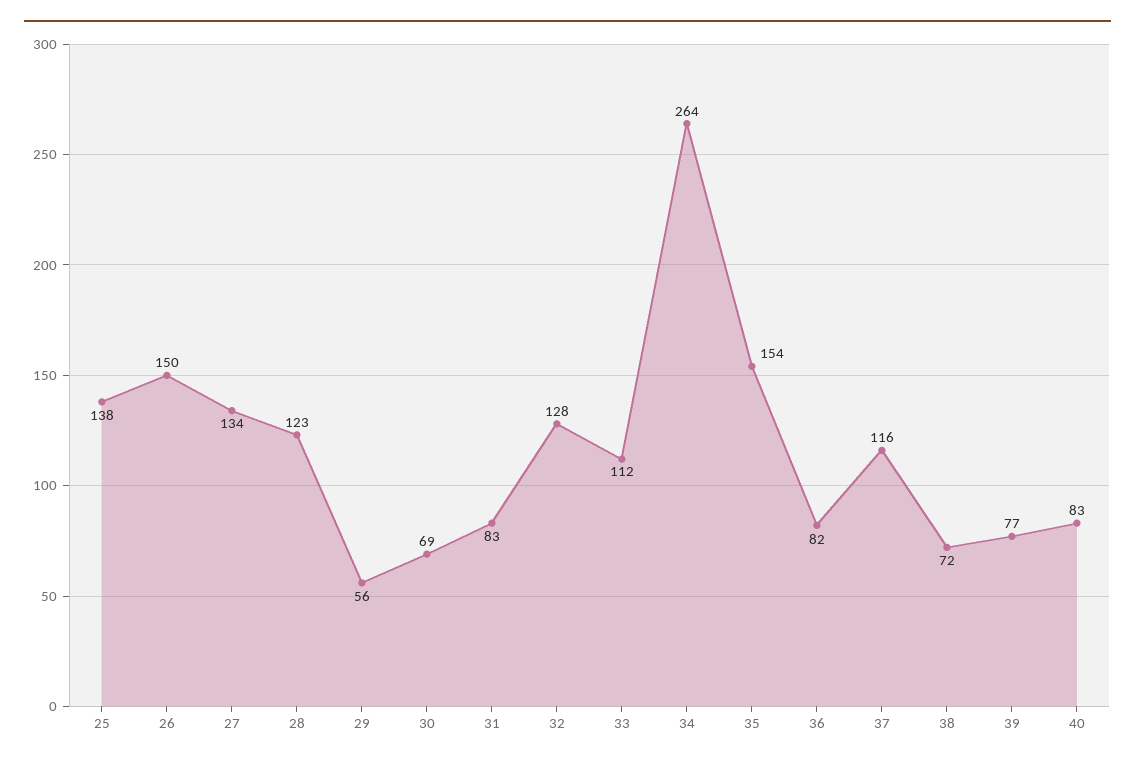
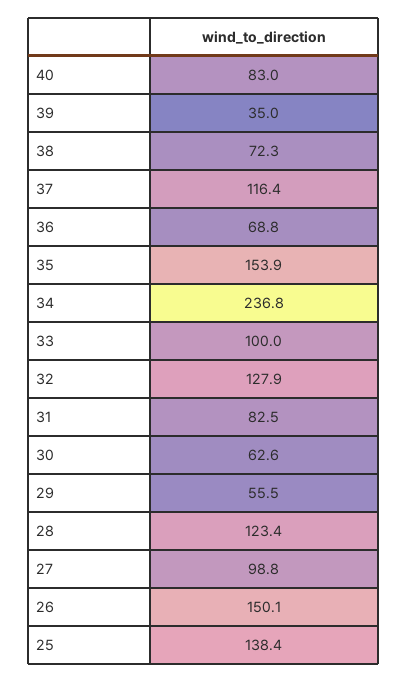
  {
    "25": 138.4,
    "26": 150.1,
-   "27": 134,
+   "27": 98.8,
    "28": 123.4,
    "29": 55.5,
-   "30": 69,
+   "30": 62.6,
    "31": 82.5,
    "32": 127.9,
-   "33": 112,
+   "33": 100,
-   "34": 264,
+   "34": 236.8,
    "35": 153.9,
-   "36": 82,
+   "36": 68.8,
    "37": 116.4,
    "38": 72.3,
-   "39": 77,
+   "39": 35,
    "40": 83
  }

